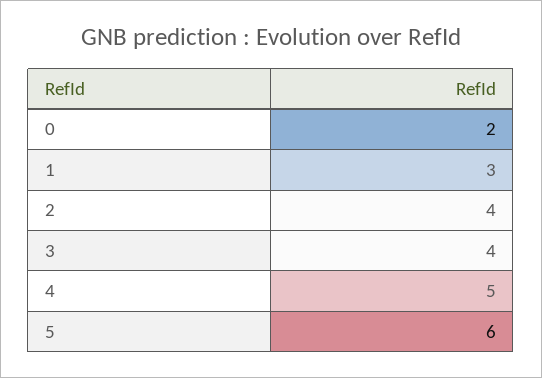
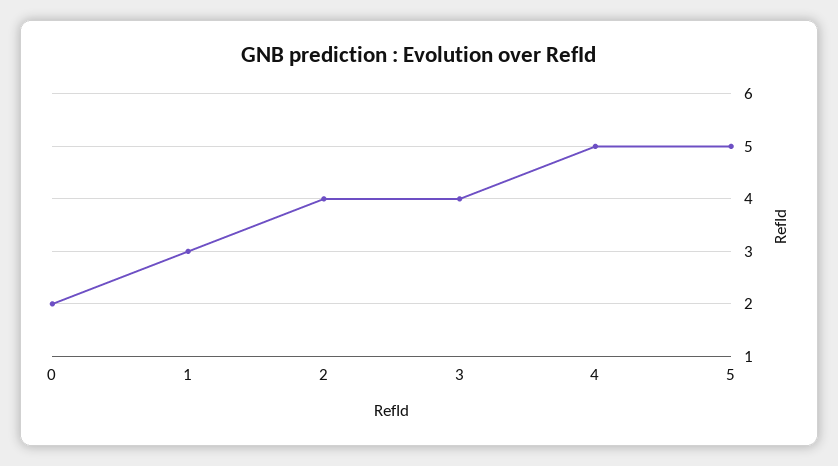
  {
    "0": 2,
    "1": 3,
    "2": 4,
    "3": 4,
    "4": 5,
-   "5": 6
+   "5": 5
  }

